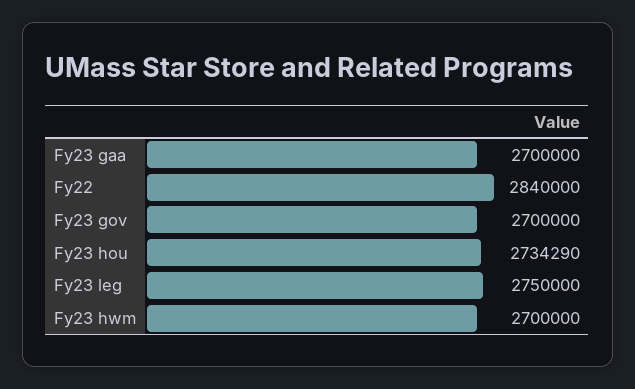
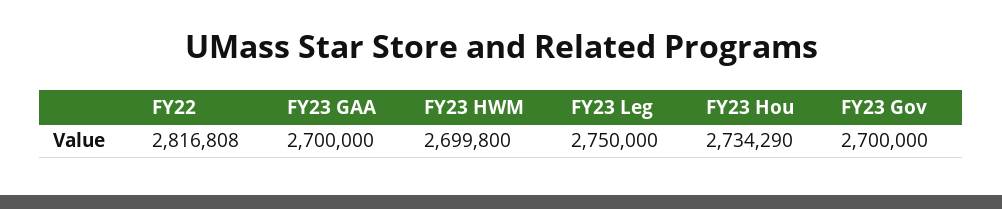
  {
    "Fy23 gaa": 2700000,
-   "Fy22": 2840000,
+   "Fy22": 2816808,
    "Fy23 gov": 2700000,
    "Fy23 hou": 2734290,
    "Fy23 leg": 2750000,
-   "Fy23 hwm": 2700000
+   "Fy23 hwm": 2699800
  }

